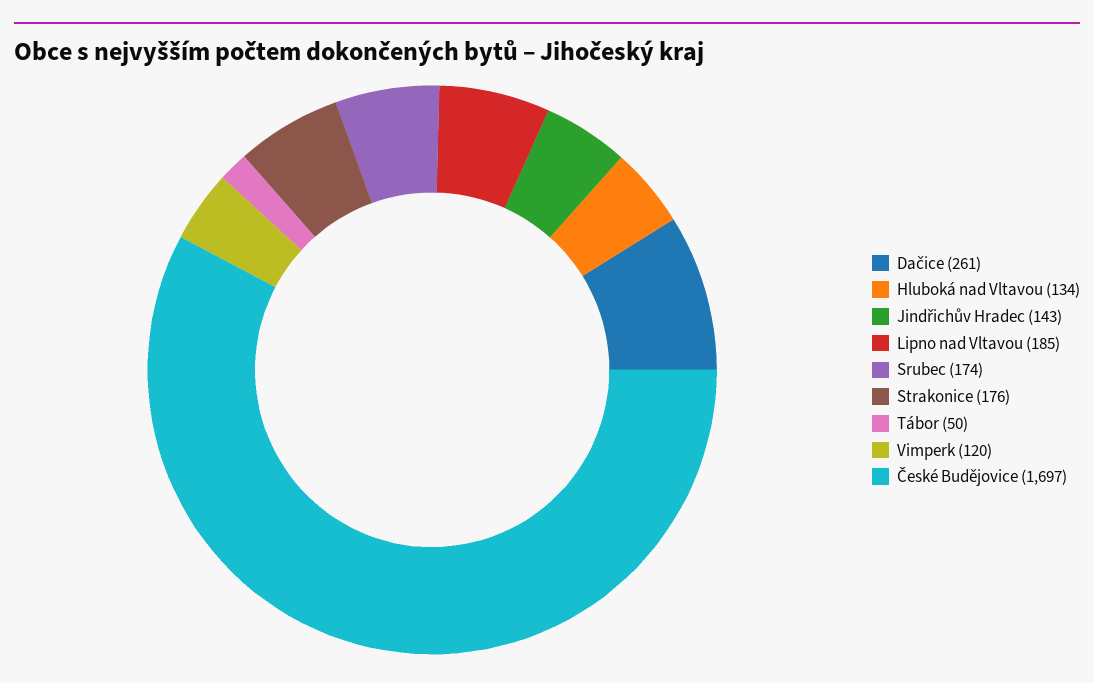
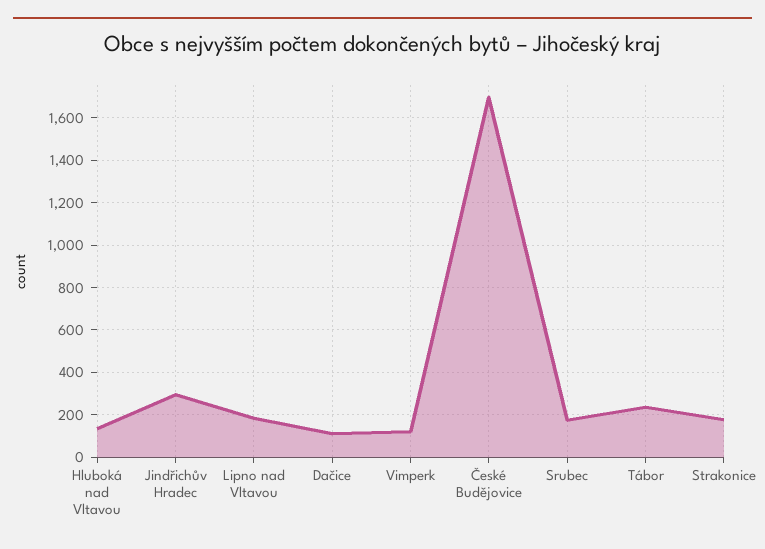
  {
-   "Dačice": 261,
+   "Dačice": 100,
    "Hluboká nad Vltavou": 134,
-   "Jindřichův Hradec": 143,
+   "Jindřichův Hradec": 300,
    "Lipno nad Vltavou": 185,
    "Srubec": 174,
    "Strakonice": 176,
-   "Tábor": 50,
+   "Tábor": 250,
    "Vimperk": 120,
    "České Budějovice": 1697
  }

